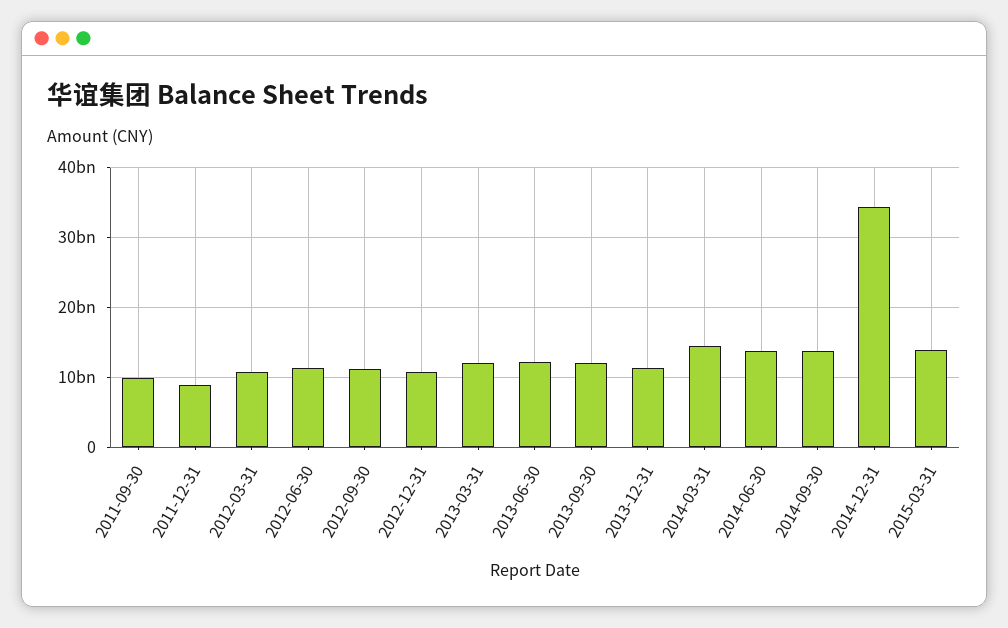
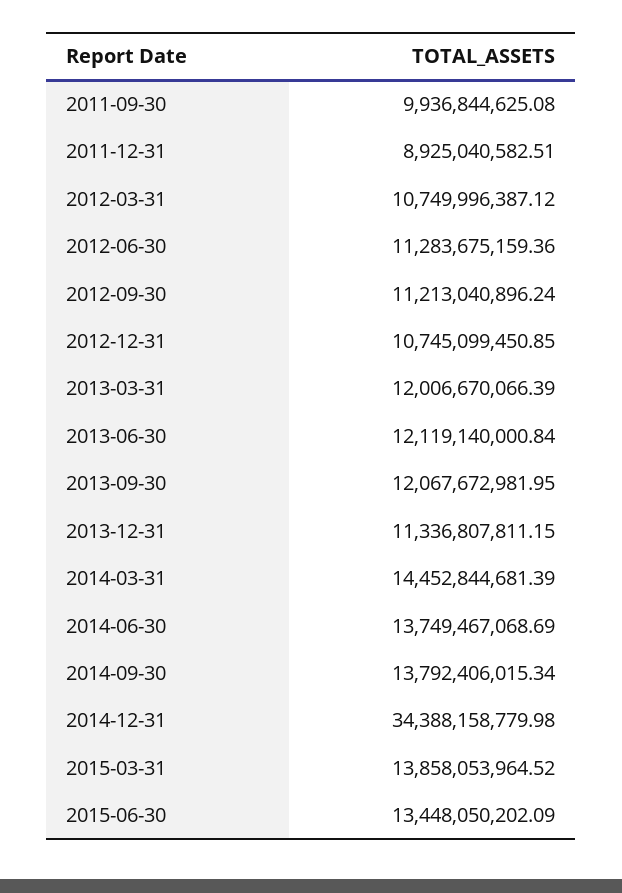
  {
    "2011-09-30": 9936844625.08,
    "2011-12-31": 8925040582.51,
    "2012-03-31": 10749996387.12,
    "2012-06-30": 11283675159.36,
    "2012-09-30": 11213040896.24,
    "2012-12-31": 10745099450.85,
    "2013-03-31": 12006670066.39,
    "2013-06-30": 12119140000.84,
    "2013-09-30": 12067672981.95,
    "2013-12-31": 11336807811.15,
    "2014-03-31": 14452844681.39,
    "2014-06-30": 13749467068.69,
    "2014-09-30": 13792406015.34,
    "2014-12-31": 34388158779.98,
-   "2015-03-31": 13858053964.52
+   "2015-03-31": 13858053964.52,
+   "2015-06-30": 13448050202.09
  }

